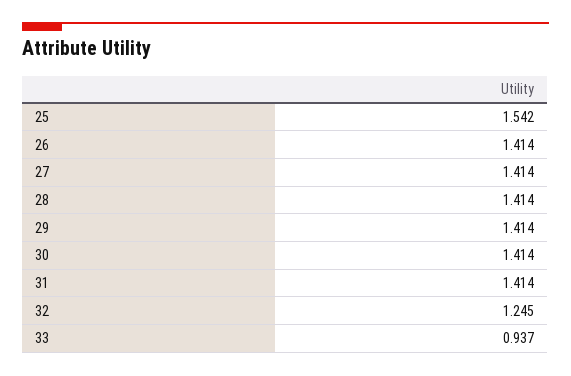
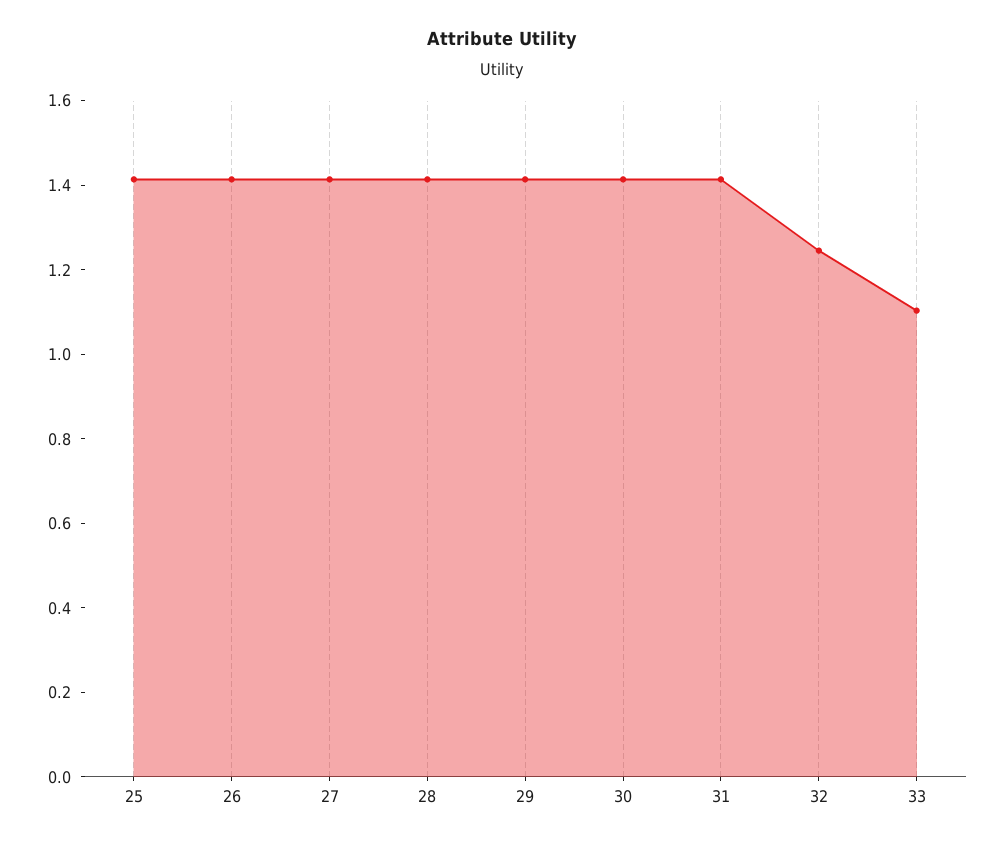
  {
-   "25": 1.542,
+   "25": 1.4,
    "26": 1.414,
    "27": 1.414,
    "28": 1.414,
    "29": 1.414,
    "30": 1.414,
    "31": 1.414,
    "32": 1.245,
-   "33": 0.937
+   "33": 1.1
  }

